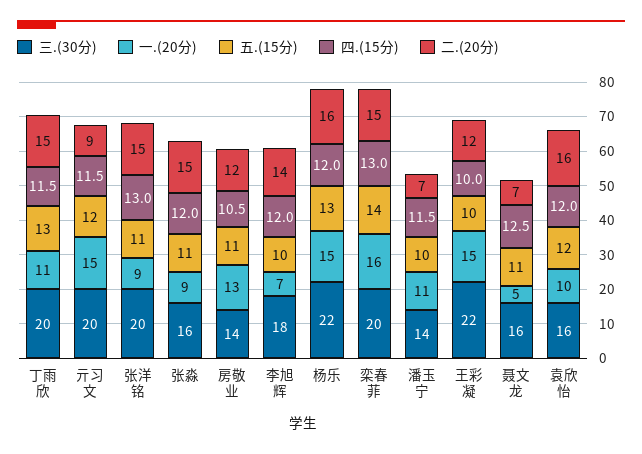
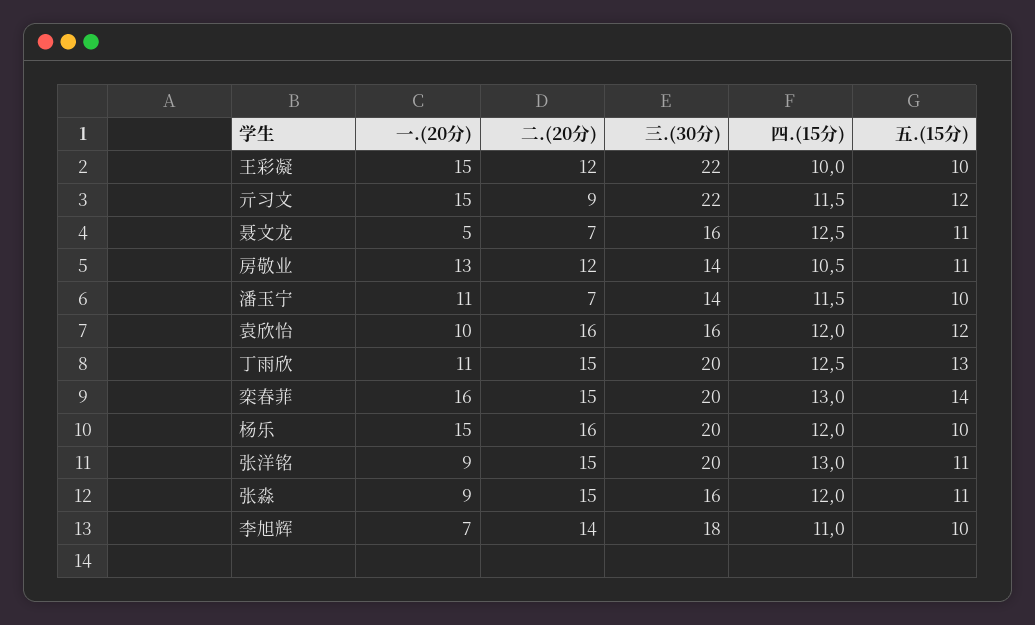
  {
    "三.(30分)": {
      "丁雨欣": 20,
-     "亓习文": 20,
+     "亓习文": 22,
      "张洋铭": 20,
      "张淼": 16,
      "房敬业": 14,
      "李旭辉": 18,
-     "杨乐": 22,
+     "杨乐": 20,
      "栾春菲": 20,
      "潘玉宁": 14,
      "王彩凝": 22,
      "聂文龙": 16,
      "袁欣怡": 16
    },
    "一.(20分)": {
      "丁雨欣": 11,
      "亓习文": 15,
      "张洋铭": 9,
      "张淼": 9,
      "房敬业": 13,
      "李旭辉": 7,
      "杨乐": 15,
      "栾春菲": 16,
      "潘玉宁": 11,
      "王彩凝": 15,
      "聂文龙": 5,
      "袁欣怡": 10
    },
    "五.(15分)": {
      "丁雨欣": 13,
      "亓习文": 12,
      "张洋铭": 11,
      "张淼": 11,
      "房敬业": 11,
      "李旭辉": 10,
-     "杨乐": 13,
+     "杨乐": 10,
      "栾春菲": 14,
      "潘玉宁": 10,
      "王彩凝": 10,
      "聂文龙": 11,
      "袁欣怡": 12
    },
    "四.(15分)": {
-     "丁雨欣": 11.5,
+     "丁雨欣": 12.5,
      "亓习文": 11.5,
      "张洋铭": 13,
      "张淼": 12,
      "房敬业": 10.5,
-     "李旭辉": 12,
+     "李旭辉": 11,
      "杨乐": 12,
      "栾春菲": 13,
      "潘玉宁": 11.5,
      "王彩凝": 10,
      "聂文龙": 12.5,
      "袁欣怡": 12
    },
    "二.(20分)": {
      "丁雨欣": 15,
      "亓习文": 9,
      "张洋铭": 15,
      "张淼": 15,
      "房敬业": 12,
      "李旭辉": 14,
      "杨乐": 16,
      "栾春菲": 15,
      "潘玉宁": 7,
      "王彩凝": 12,
      "聂文龙": 7,
      "袁欣怡": 16
    }
  }

